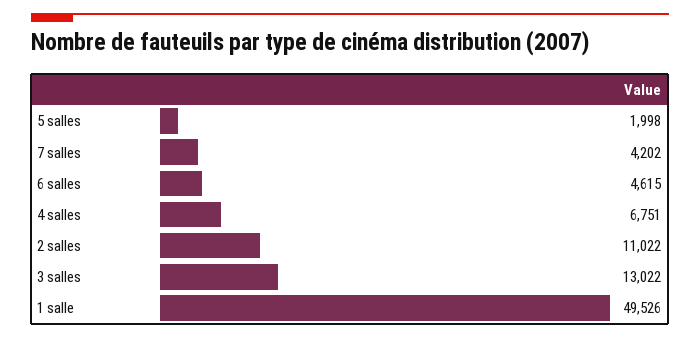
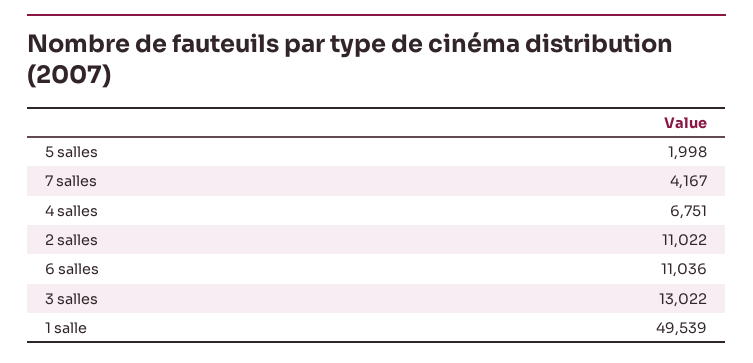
  {
    "5 salles": 1998,
-   "7 salles": 4202,
+   "7 salles": 4167,
-   "6 salles": 4615,
+   "6 salles": 11036,
    "4 salles": 6751,
    "2 salles": 11022,
    "3 salles": 13022,
-   "1 salle": 49526
+   "1 salle": 49539
  }

